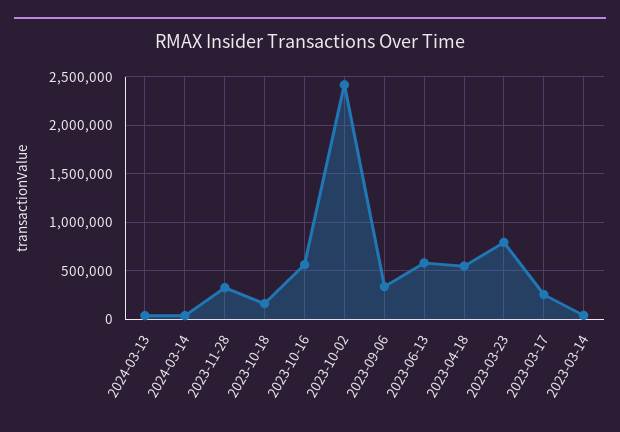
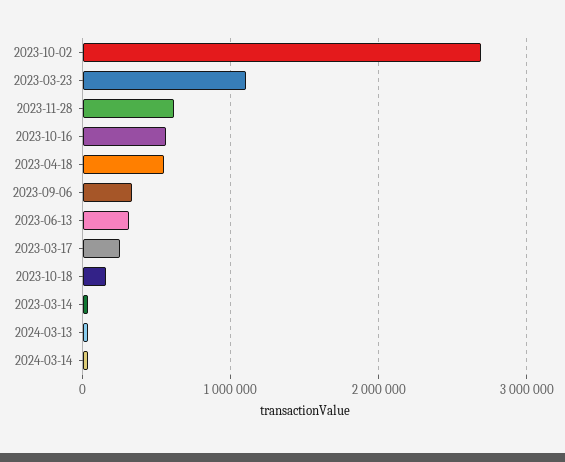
  {
    "2024-03-13": 0,
    "2024-03-14": 0,
-   "2023-11-28": 300000,
+   "2023-11-28": 600000,
    "2023-10-18": 200000,
    "2023-10-16": 600000,
-   "2023-10-02": 2400000,
+   "2023-10-02": 2700000,
    "2023-09-06": 300000,
-   "2023-06-13": 600000,
+   "2023-06-13": 300000,
    "2023-04-18": 500000,
-   "2023-03-23": 800000,
+   "2023-03-23": 1100000,
    "2023-03-17": 300000,
    "2023-03-14": 0
  }

